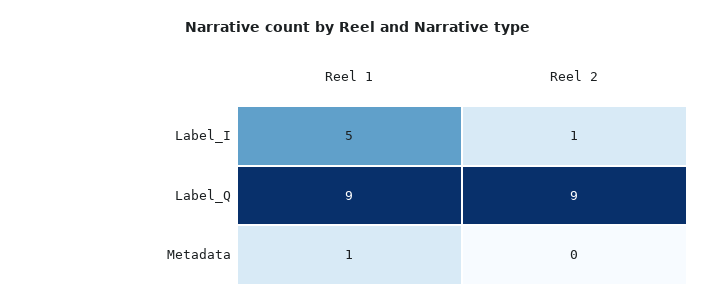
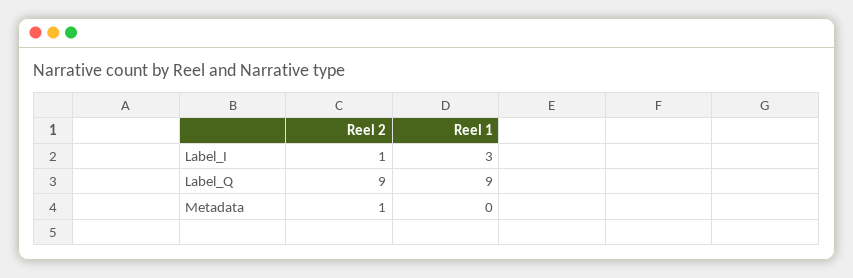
  {
    "Reel 1": {
-     "Label_I": 5,
+     "Label_I": 3,
      "Label_Q": 9,
-     "Metadata": 1
+     "Metadata": 0
    },
    "Reel 2": {
      "Label_I": 1,
      "Label_Q": 9,
-     "Metadata": 0
+     "Metadata": 1
    }
  }

